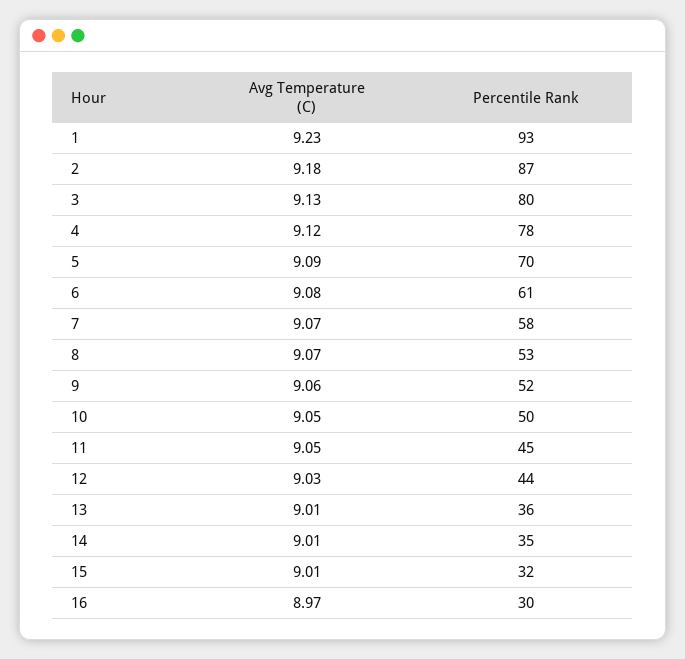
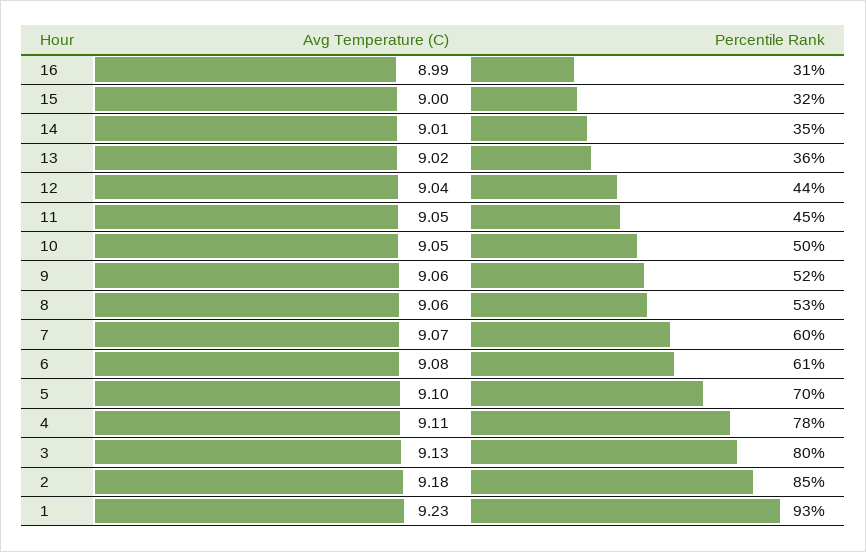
  {
    "Avg Temperature (C)": {
      "1": 9.23,
      "2": 9.18,
      "3": 9.13,
-     "4": 9.12,
+     "4": 9.11,
-     "5": 9.09,
+     "5": 9.1,
      "6": 9.08,
      "7": 9.07,
-     "8": 9.07,
+     "8": 9.06,
      "9": 9.06,
      "10": 9.05,
      "11": 9.05,
-     "12": 9.03,
+     "12": 9.04,
-     "13": 9.01,
+     "13": 9.02,
      "14": 9.01,
-     "15": 9.01,
+     "15": 9,
-     "16": 8.97
+     "16": 8.99
    },
    "Percentile Rank": {
      "1": 93,
-     "2": 87,
+     "2": 85,
      "3": 80,
      "4": 78,
      "5": 70,
      "6": 61,
-     "7": 58,
+     "7": 60,
      "8": 53,
      "9": 52,
      "10": 50,
      "11": 45,
      "12": 44,
      "13": 36,
      "14": 35,
      "15": 32,
-     "16": 30
+     "16": 31
    }
  }

